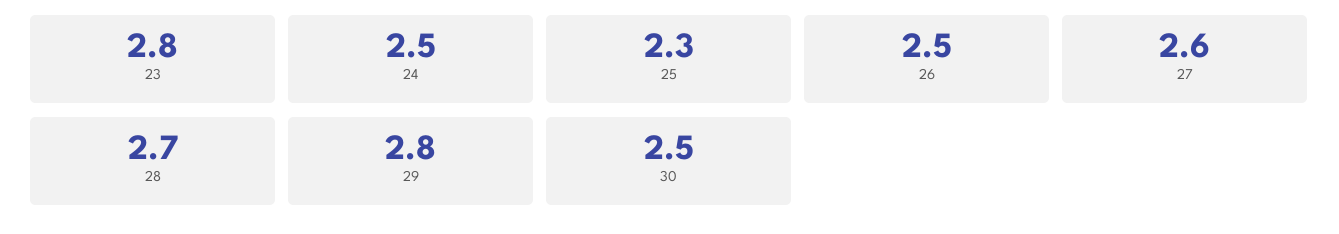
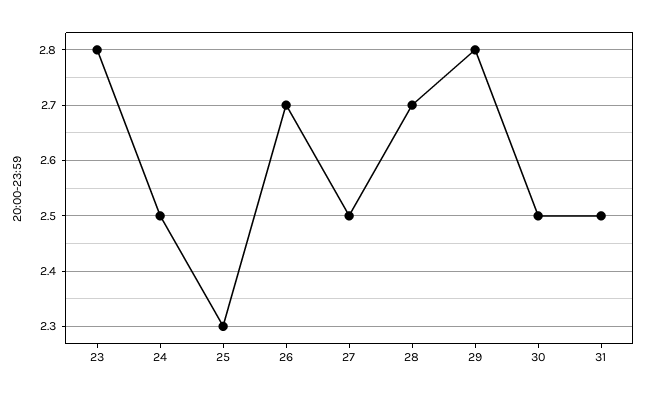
  {
    "23": 2.8,
    "24": 2.5,
    "25": 2.3,
-   "26": 2.5,
+   "26": 2.7,
-   "27": 2.6,
+   "27": 2.5,
    "28": 2.7,
    "29": 2.8,
-   "30": 2.5
+   "30": 2.5,
+   "31": 2.5
  }

